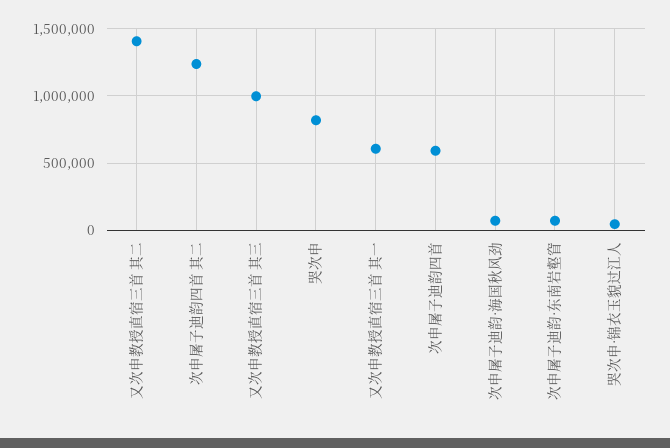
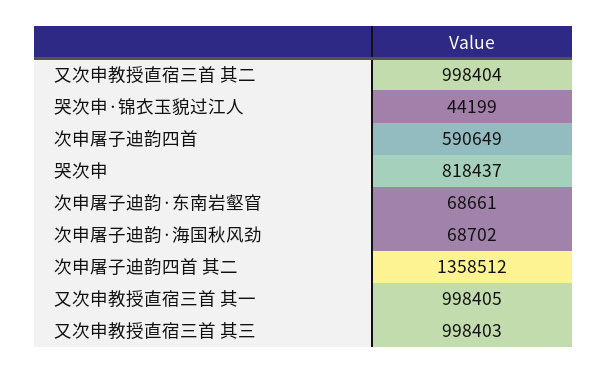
  {
-   "又次申教授直宿三首 其二": 1400000,
+   "又次申教授直宿三首 其二": 998404,
-   "次申屠子迪韵四首 其二": 1250000,
+   "次申屠子迪韵四首 其二": 1358512,
    "又次申教授直宿三首 其三": 998403,
    "哭次申": 818437,
-   "又次申教授直宿三首 其一": 600000,
+   "又次申教授直宿三首 其一": 998405,
    "次申屠子迪韵四首": 590649,
    "次申屠子迪韵·海国秋风劲": 68702,
    "次申屠子迪韵·东南岩壑窅": 68661,
    "哭次申·锦衣玉貌过江人": 44199
  }

